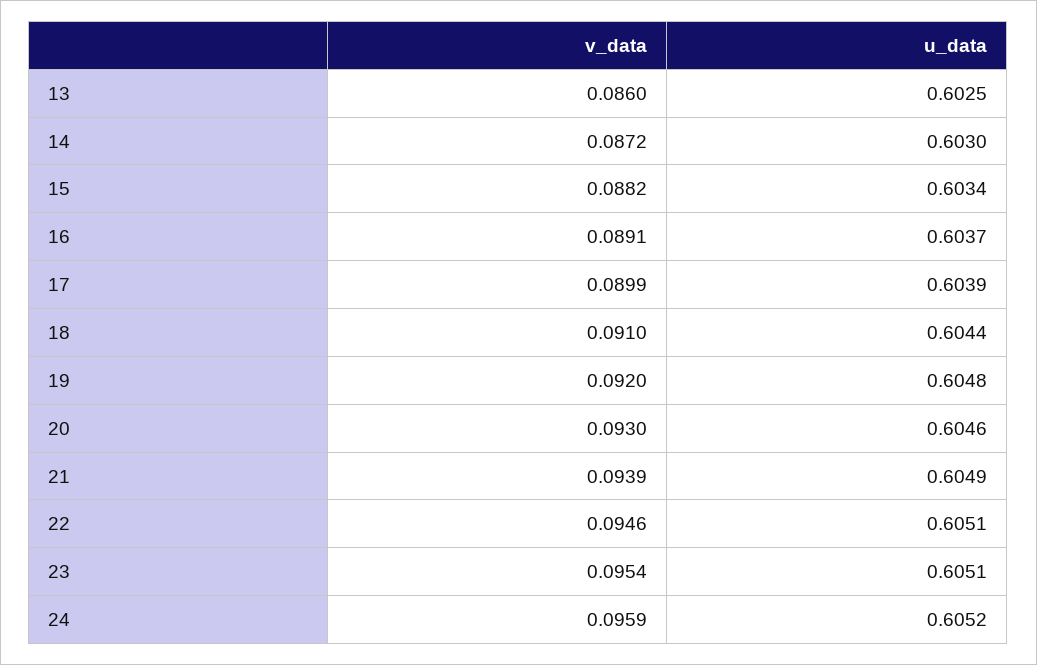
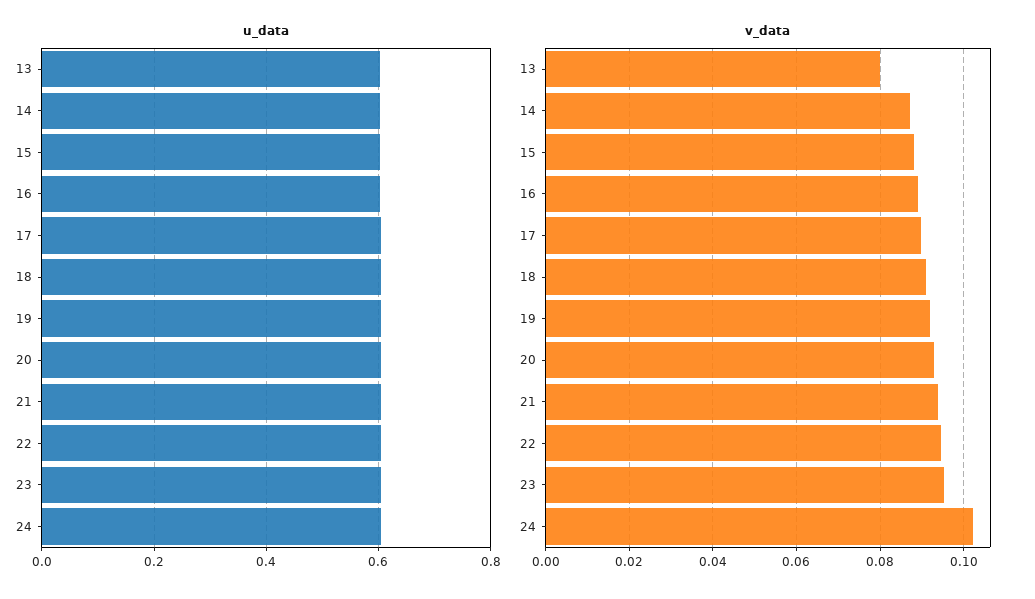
  {
    "v_data": {
-     "13": 0.086,
+     "13": 0.08,
      "14": 0.0872,
      "15": 0.0882,
      "16": 0.0891,
      "17": 0.0899,
      "18": 0.091,
      "19": 0.092,
      "20": 0.093,
      "21": 0.0939,
      "22": 0.0946,
      "23": 0.0954,
-     "24": 0.0959
+     "24": 0.102
    },
    "u_data": {
      "13": 0.6025,
      "14": 0.603,
      "15": 0.6034,
      "16": 0.6037,
      "17": 0.6039,
      "18": 0.6044,
      "19": 0.6048,
      "20": 0.6046,
      "21": 0.6049,
      "22": 0.6051,
      "23": 0.6051,
      "24": 0.6052
    }
  }

